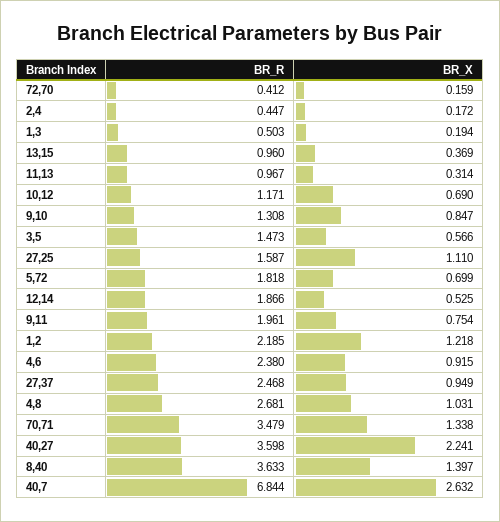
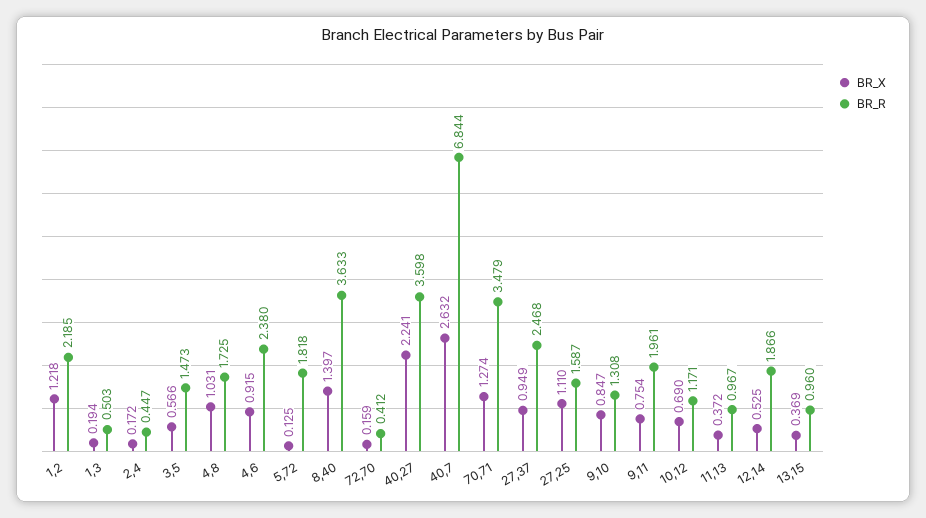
  {
    "BR_R": {
      "72,70": 0.412,
      "2,4": 0.447,
      "1,3": 0.503,
      "13,15": 0.96,
      "11,13": 0.967,
      "10,12": 1.171,
      "9,10": 1.308,
      "3,5": 1.473,
      "27,25": 1.587,
      "5,72": 1.818,
      "12,14": 1.866,
      "9,11": 1.961,
      "1,2": 2.185,
      "4,6": 2.38,
      "27,37": 2.468,
-     "4,8": 2.681,
+     "4,8": 1.725,
      "70,71": 3.479,
      "40,27": 3.598,
      "8,40": 3.633,
      "40,7": 6.844
    },
    "BR_X": {
      "72,70": 0.159,
      "2,4": 0.172,
      "1,3": 0.194,
      "13,15": 0.369,
-     "11,13": 0.314,
+     "11,13": 0.372,
      "10,12": 0.69,
      "9,10": 0.847,
      "3,5": 0.566,
      "27,25": 1.11,
-     "5,72": 0.699,
+     "5,72": 0.125,
      "12,14": 0.525,
      "9,11": 0.754,
      "1,2": 1.218,
      "4,6": 0.915,
      "27,37": 0.949,
      "4,8": 1.031,
-     "70,71": 1.338,
+     "70,71": 1.274,
      "40,27": 2.241,
      "8,40": 1.397,
      "40,7": 2.632
    }
  }

